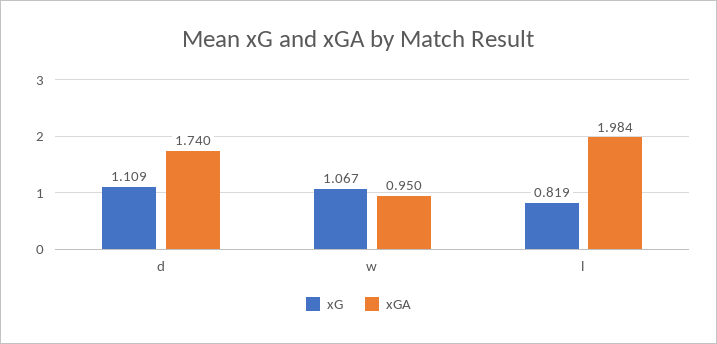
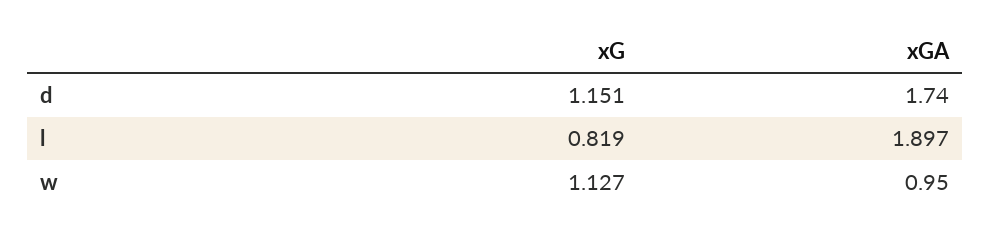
  {
    "xG": {
-     "d": 1.109,
+     "d": 1.151,
-     "w": 1.067,
+     "w": 1.127,
      "l": 0.819
    },
    "xGA": {
      "d": 1.74,
      "w": 0.95,
-     "l": 1.984
+     "l": 1.897
    }
  }

